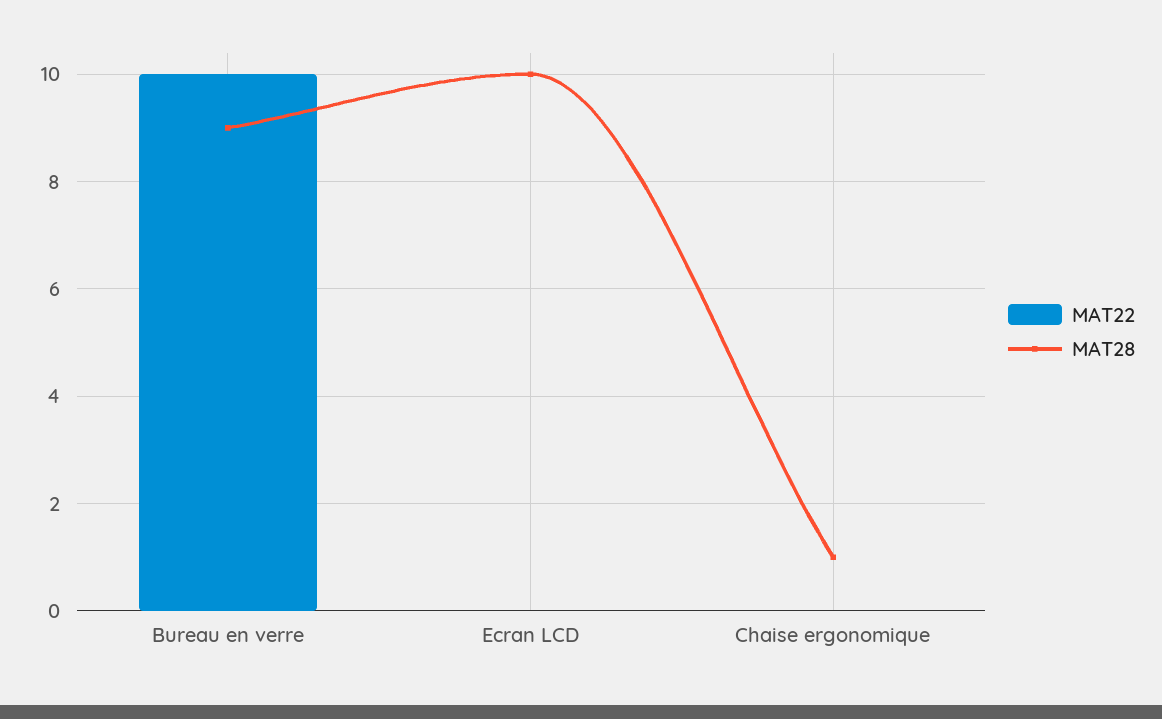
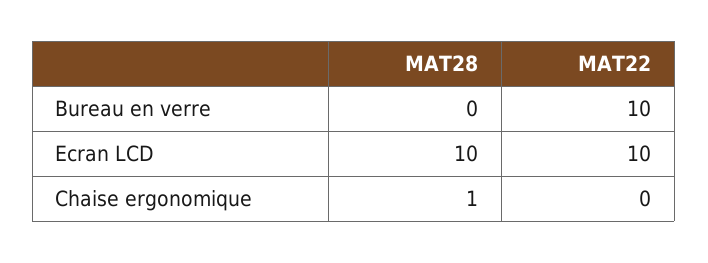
  {
    "MAT22": {
      "Bureau en verre": 10,
-     "Ecran LCD": 0,
+     "Ecran LCD": 10,
      "Chaise ergonomique": 0
    },
    "MAT28": {
-     "Bureau en verre": 9,
+     "Bureau en verre": 0,
      "Ecran LCD": 10,
      "Chaise ergonomique": 1
    }
  }

